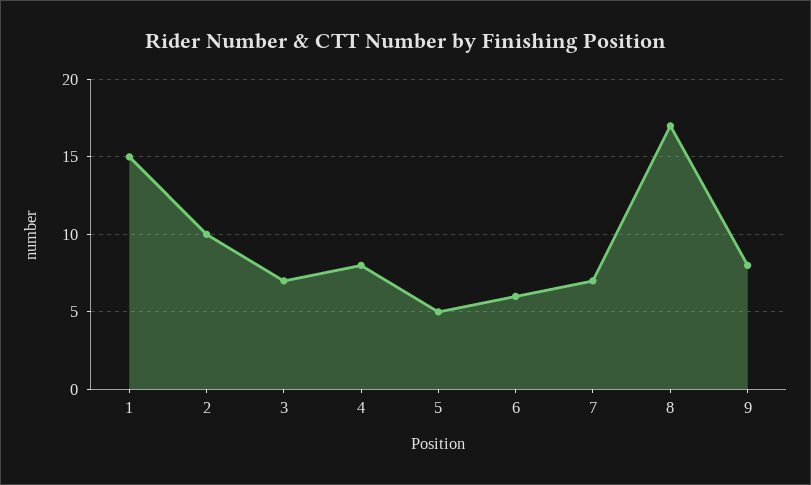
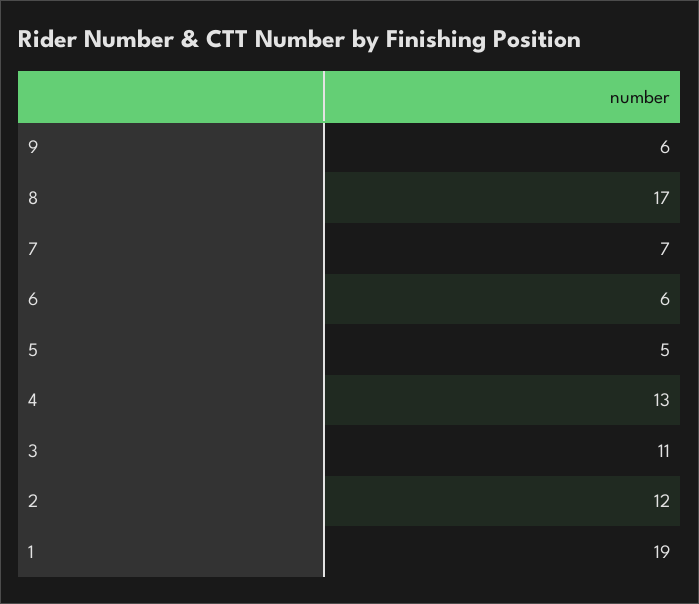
  {
-   "1": 15,
+   "1": 19,
-   "2": 10,
+   "2": 12,
-   "3": 7,
+   "3": 11,
-   "4": 8,
+   "4": 13,
    "5": 5,
    "6": 6,
    "7": 7,
    "8": 17,
-   "9": 8
+   "9": 6
  }

